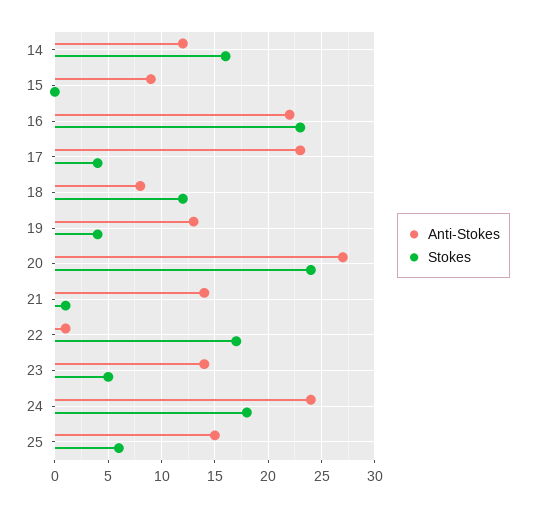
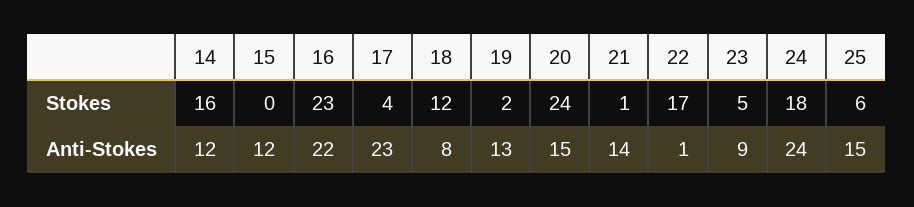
  {
    "Anti-Stokes": {
      "14": 12,
-     "15": 9,
+     "15": 12,
      "16": 22,
      "17": 23,
      "18": 8,
      "19": 13,
-     "20": 27,
+     "20": 15,
      "21": 14,
      "22": 1,
-     "23": 14,
+     "23": 9,
      "24": 24,
      "25": 15
    },
    "Stokes": {
      "14": 16,
      "15": 0,
      "16": 23,
      "17": 4,
      "18": 12,
-     "19": 4,
+     "19": 2,
      "20": 24,
      "21": 1,
      "22": 17,
      "23": 5,
      "24": 18,
      "25": 6
    }
  }

